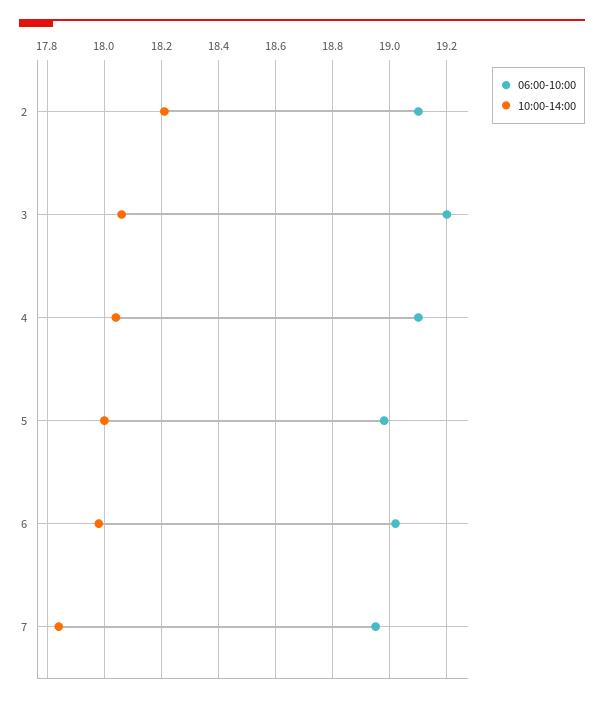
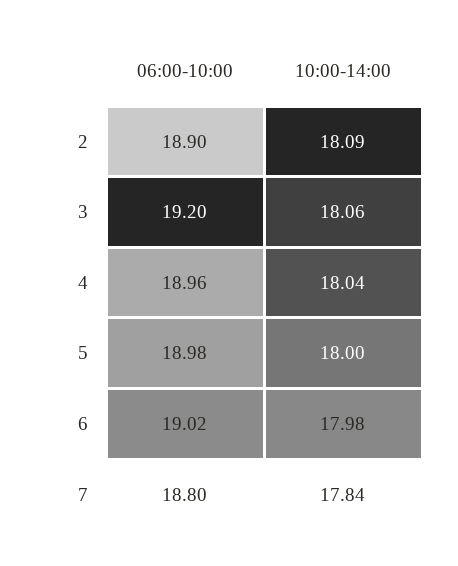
  {
    "06:00-10:00": {
-     "2": 19.1,
+     "2": 18.9,
      "3": 19.2,
-     "4": 19.1,
+     "4": 18.96,
      "5": 18.98,
      "6": 19.02,
-     "7": 18.95
+     "7": 18.8
    },
    "10:00-14:00": {
-     "2": 18.2,
+     "2": 18.09,
      "3": 18.06,
      "4": 18.04,
      "5": 18,
      "6": 17.98,
      "7": 17.84
    }
  }

